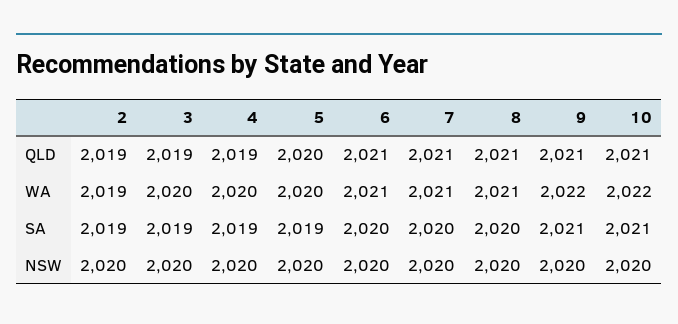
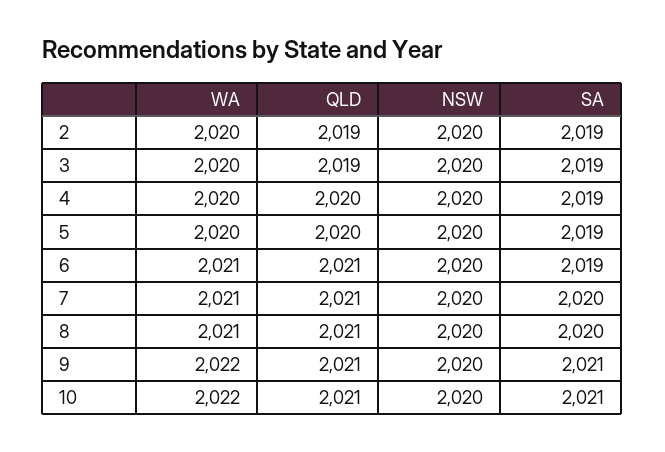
  {
    "2": {
      "QLD": 2019,
-     "WA": 2019,
+     "WA": 2020,
      "SA": 2019,
      "NSW": 2020
    },
    "3": {
      "QLD": 2019,
      "WA": 2020,
      "SA": 2019,
      "NSW": 2020
    },
    "4": {
-     "QLD": 2019,
+     "QLD": 2020,
      "WA": 2020,
      "SA": 2019,
      "NSW": 2020
    },
    "5": {
      "QLD": 2020,
      "WA": 2020,
      "SA": 2019,
      "NSW": 2020
    },
    "6": {
      "QLD": 2021,
      "WA": 2021,
-     "SA": 2020,
+     "SA": 2019,
      "NSW": 2020
    },
    "7": {
      "QLD": 2021,
      "WA": 2021,
      "SA": 2020,
      "NSW": 2020
    },
    "8": {
      "QLD": 2021,
      "WA": 2021,
      "SA": 2020,
      "NSW": 2020
    },
    "9": {
      "QLD": 2021,
      "WA": 2022,
      "SA": 2021,
      "NSW": 2020
    },
    "10": {
      "QLD": 2021,
      "WA": 2022,
      "SA": 2021,
      "NSW": 2020
    }
  }

